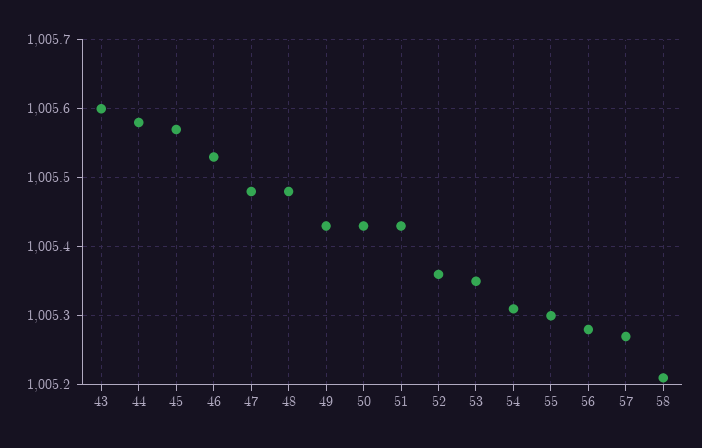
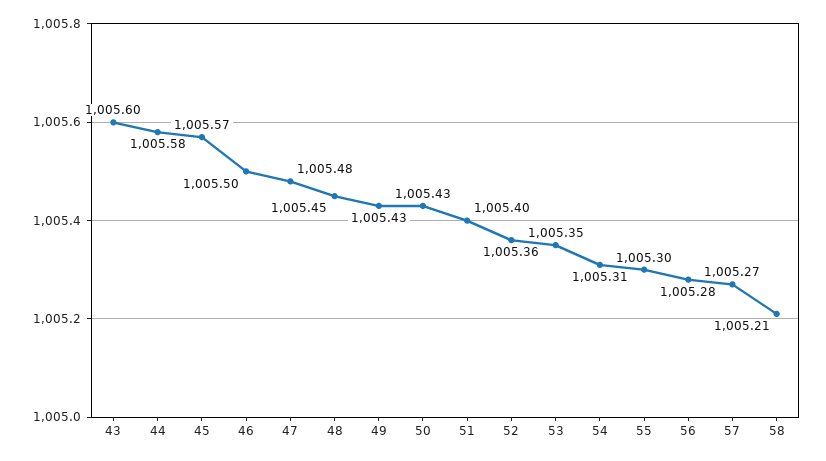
  {
    "43": 1005.6,
    "44": 1005.58,
    "45": 1005.57,
-   "46": 1005.53,
+   "46": 1005.5,
    "47": 1005.48,
-   "48": 1005.48,
+   "48": 1005.45,
    "49": 1005.43,
    "50": 1005.43,
-   "51": 1005.43,
+   "51": 1005.4,
    "52": 1005.36,
    "53": 1005.35,
    "54": 1005.31,
    "55": 1005.3,
    "56": 1005.28,
    "57": 1005.27,
    "58": 1005.21
  }

